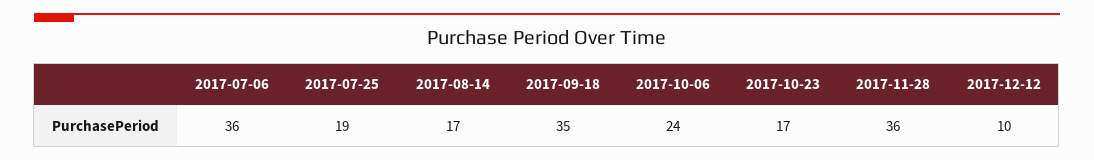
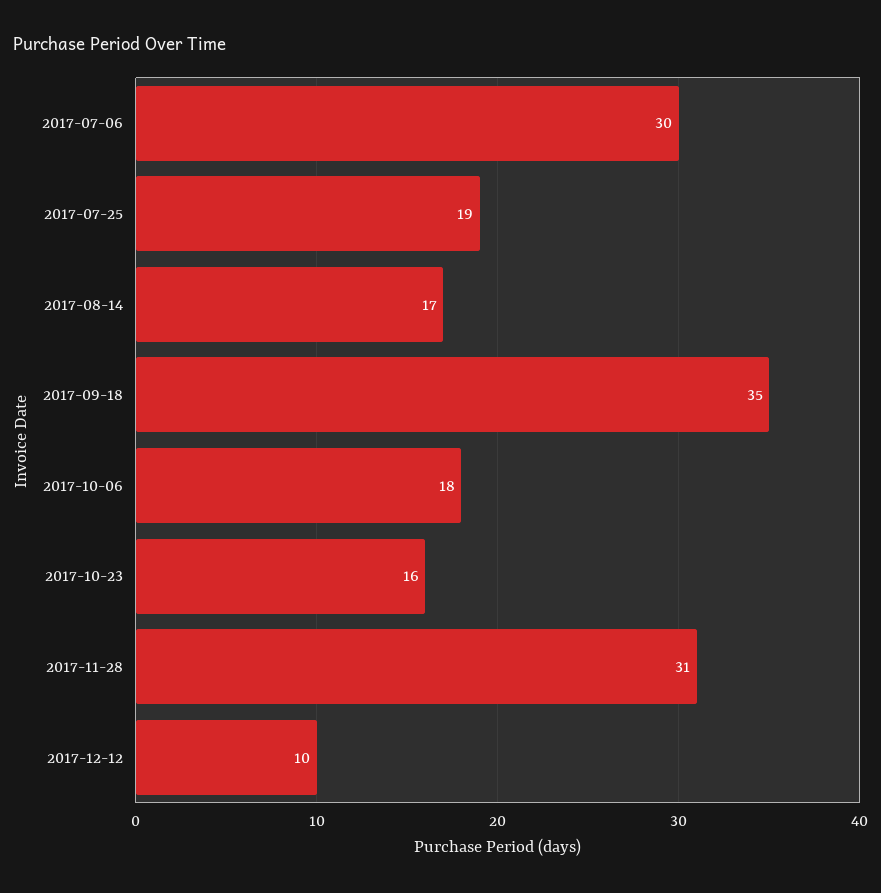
  {
-   "2017-07-06": 36,
+   "2017-07-06": 30,
    "2017-07-25": 19,
    "2017-08-14": 17,
    "2017-09-18": 35,
-   "2017-10-06": 24,
+   "2017-10-06": 18,
-   "2017-10-23": 17,
+   "2017-10-23": 16,
-   "2017-11-28": 36,
+   "2017-11-28": 31,
    "2017-12-12": 10
  }

